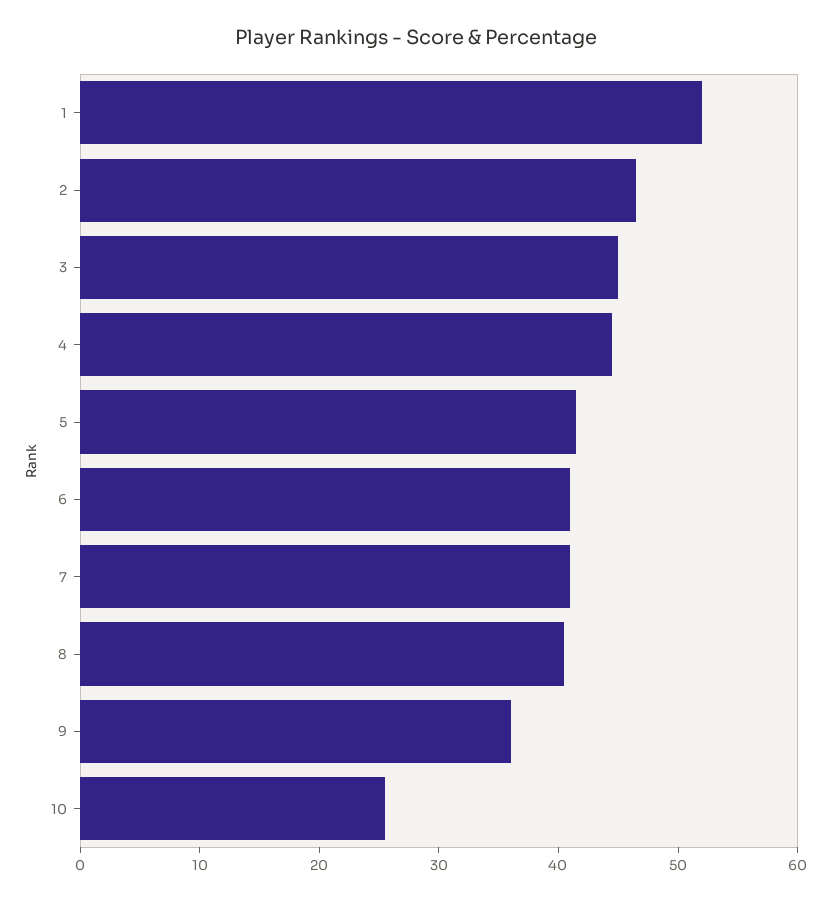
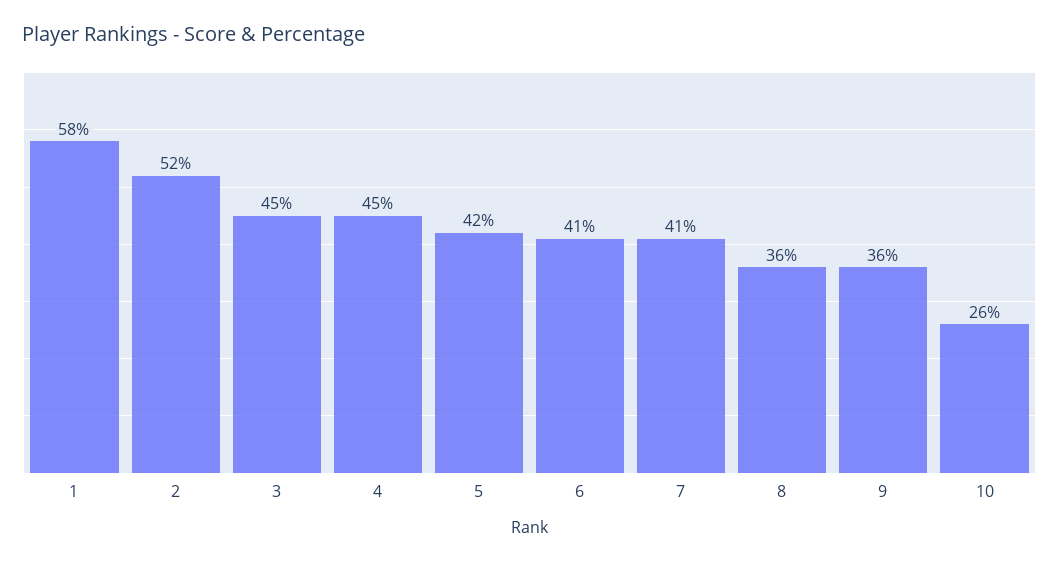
  {
-   "1": 52,
+   "1": 58,
-   "2": 46,
+   "2": 52,
    "3": 45,
    "4": 45,
    "5": 42,
    "6": 41,
    "7": 41,
-   "8": 40,
+   "8": 36,
    "9": 36,
    "10": 26
  }

